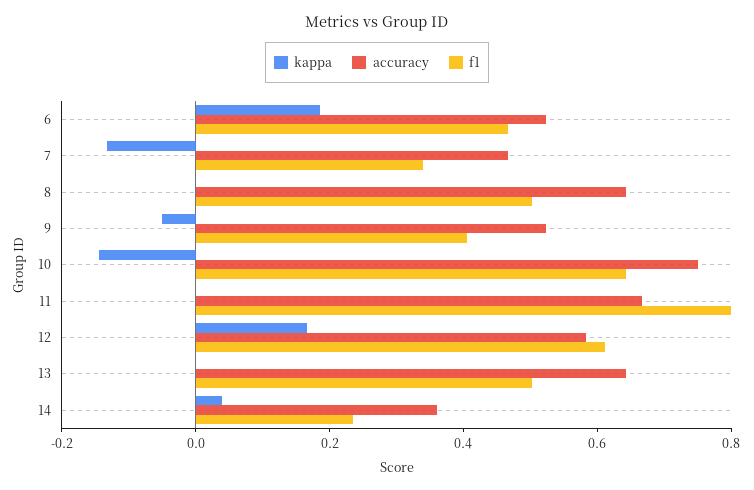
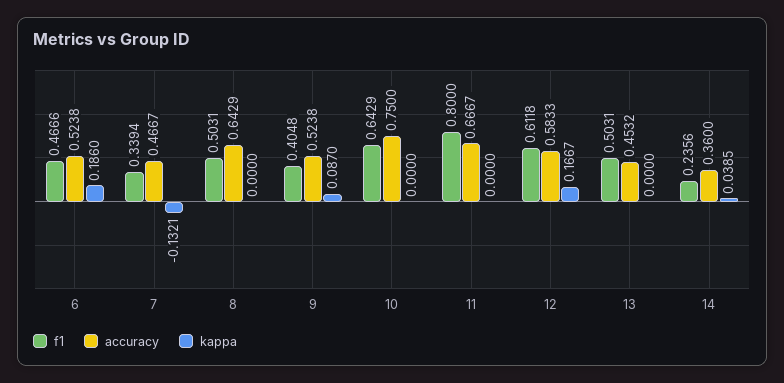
  {
    "kappa": {
      "6": 0.186,
      "7": -0.1321,
      "8": 0,
-     "9": -0.05,
+     "9": 0.087,
-     "10": -0.15,
+     "10": 0,
      "11": 0,
      "12": 0.1667,
      "13": 0,
      "14": 0.0385
    },
    "accuracy": {
      "6": 0.5238,
      "7": 0.4667,
      "8": 0.6429,
      "9": 0.5238,
      "10": 0.75,
      "11": 0.6667,
      "12": 0.5833,
-     "13": 0.65,
+     "13": 0.4532,
      "14": 0.36
    },
    "f1": {
      "6": 0.4666,
      "7": 0.3394,
      "8": 0.5031,
      "9": 0.4048,
      "10": 0.6429,
      "11": 0.8,
      "12": 0.6118,
      "13": 0.5031,
      "14": 0.2356
    }
  }

